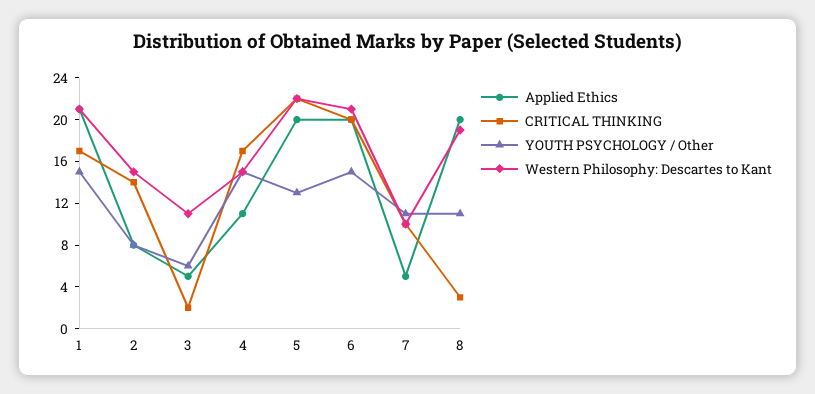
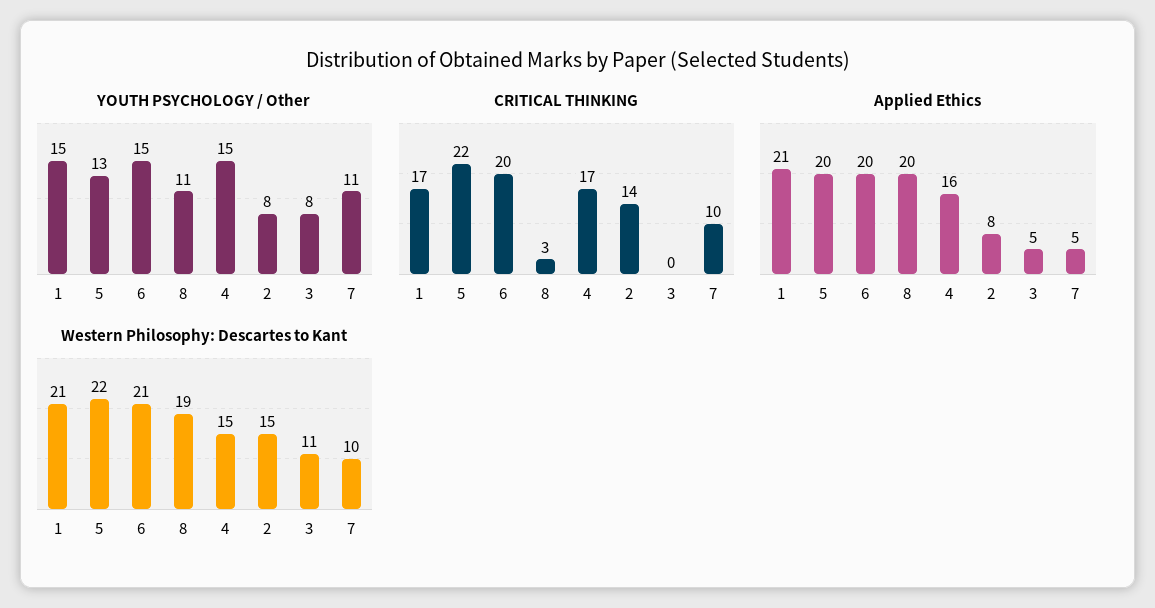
  {
    "Applied Ethics": {
      "1": 21,
      "2": 8,
      "3": 5,
-     "4": 11,
+     "4": 16,
      "5": 20,
      "6": 20,
      "7": 5,
      "8": 20
    },
    "CRITICAL THINKING": {
      "1": 17,
      "2": 14,
-     "3": 2,
+     "3": 0,
      "4": 17,
      "5": 22,
      "6": 20,
      "7": 10,
      "8": 3
    },
    "YOUTH PSYCHOLOGY / Other": {
      "1": 15,
      "2": 8,
-     "3": 6,
+     "3": 8,
      "4": 15,
      "5": 13,
      "6": 15,
      "7": 11,
      "8": 11
    },
    "Western Philosophy: Descartes to Kant": {
      "1": 21,
      "2": 15,
      "3": 11,
      "4": 15,
      "5": 22,
      "6": 21,
      "7": 10,
      "8": 19
    }
  }

